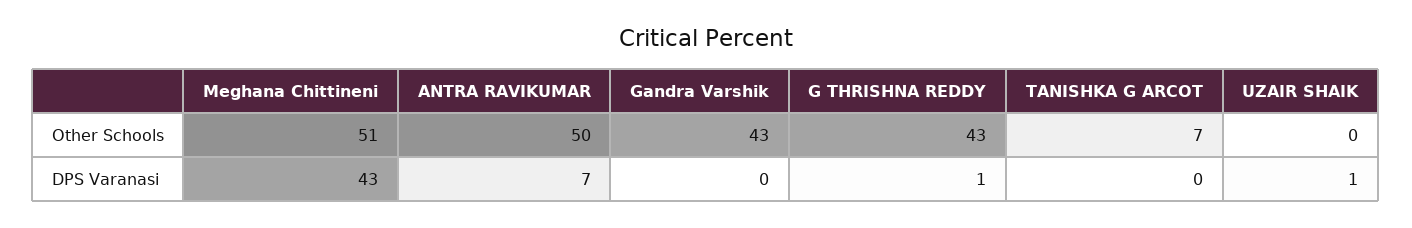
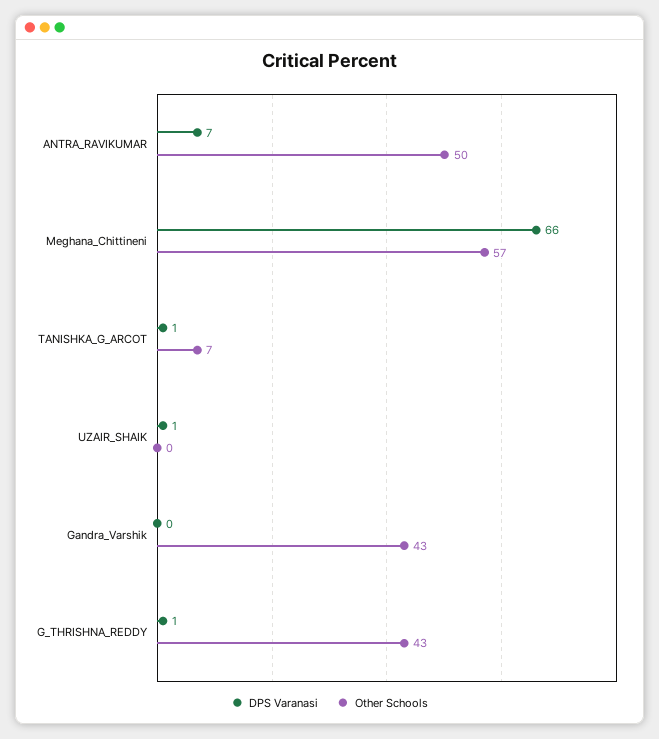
  {
    "Other Schools": {
-     "Meghana Chittineni": 51,
+     "Meghana Chittineni": 57,
      "ANTRA RAVIKUMAR": 50,
      "Gandra Varshik": 43,
      "G THRISHNA REDDY": 43,
      "TANISHKA G ARCOT": 7,
      "UZAIR SHAIK": 0
    },
    "DPS Varanasi": {
-     "Meghana Chittineni": 43,
+     "Meghana Chittineni": 66,
      "ANTRA RAVIKUMAR": 7,
      "Gandra Varshik": 0,
      "G THRISHNA REDDY": 1,
-     "TANISHKA G ARCOT": 0,
+     "TANISHKA G ARCOT": 1,
      "UZAIR SHAIK": 1
    }
  }

